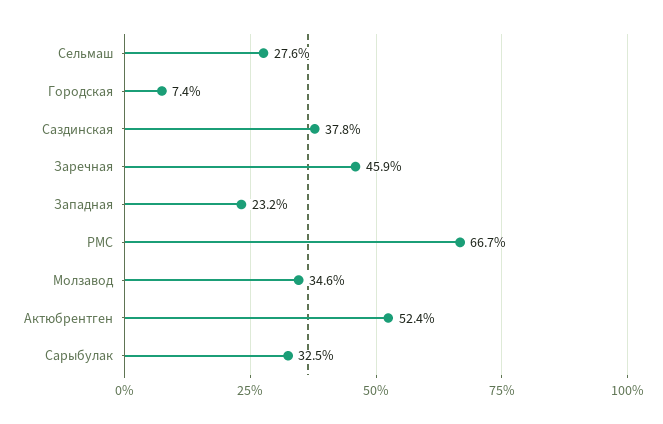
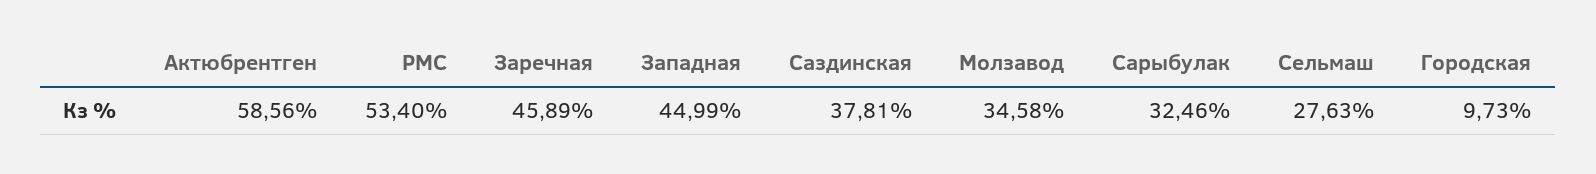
  {
    "Сельмаш": 27.63,
-   "Городская": 7.4,
+   "Городская": 9.73,
    "Саздинская": 37.81,
    "Заречная": 45.89,
-   "Западная": 23.2,
+   "Западная": 44.99,
-   "РМС": 66.7,
+   "РМС": 53.4,
    "Молзавод": 34.58,
-   "Актюбрентген": 52.4,
+   "Актюбрентген": 58.56,
    "Сарыбулак": 32.46
  }

